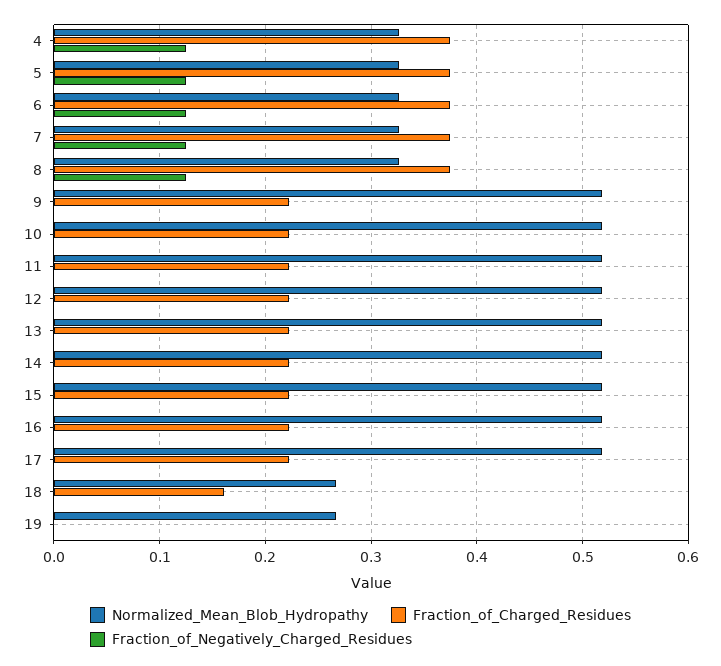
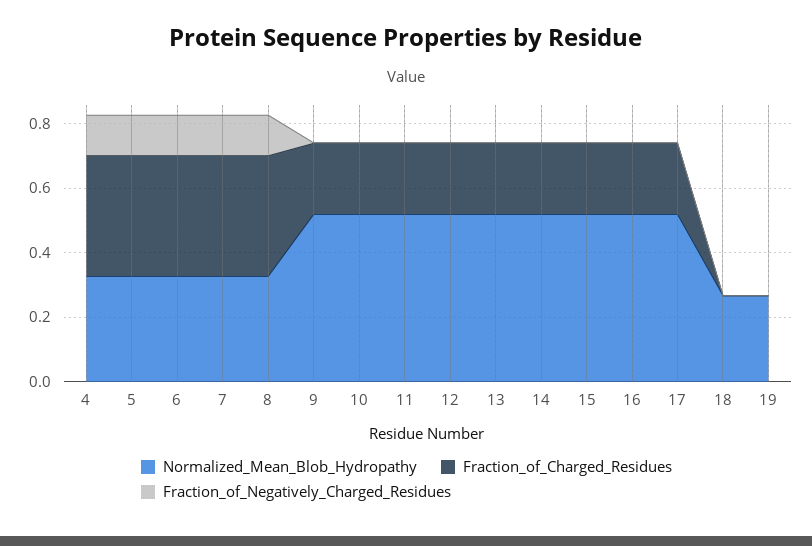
  {
    "Normalized_Mean_Blob_Hydropathy": {
      "4": 0.33,
      "5": 0.33,
      "6": 0.33,
      "7": 0.33,
      "8": 0.33,
      "9": 0.52,
      "10": 0.52,
      "11": 0.52,
      "12": 0.52,
      "13": 0.52,
      "14": 0.52,
      "15": 0.52,
      "16": 0.52,
      "17": 0.52,
      "18": 0.27,
      "19": 0.27
    },
    "Fraction_of_Charged_Residues": {
      "4": 0.38,
      "5": 0.38,
      "6": 0.38,
      "7": 0.38,
      "8": 0.38,
      "9": 0.22,
      "10": 0.22,
      "11": 0.22,
      "12": 0.22,
      "13": 0.22,
      "14": 0.22,
      "15": 0.22,
      "16": 0.22,
      "17": 0.22,
-     "18": 0.16,
+     "18": 0,
      "19": 0
    },
    "Fraction_of_Negatively_Charged_Residues": {
      "4": 0.13,
      "5": 0.13,
      "6": 0.13,
      "7": 0.13,
      "8": 0.13,
      "9": 0,
      "10": 0,
      "11": 0,
      "12": 0,
      "13": 0,
      "14": 0,
      "15": 0,
      "16": 0,
      "17": 0,
      "18": 0,
      "19": 0
    }
  }

